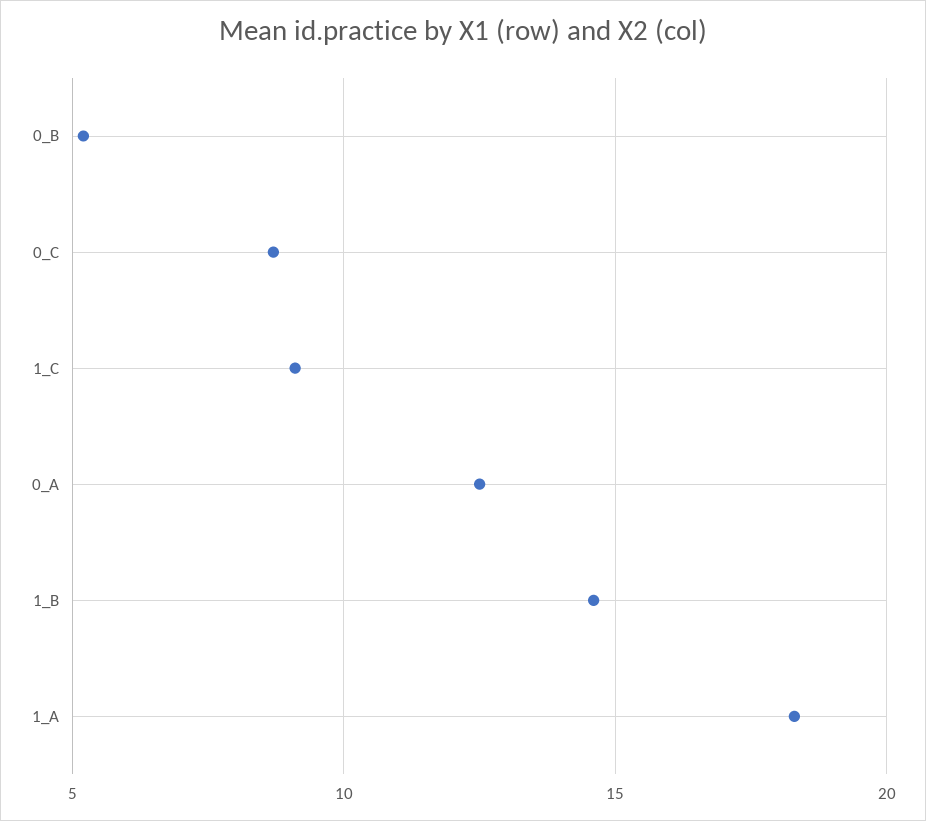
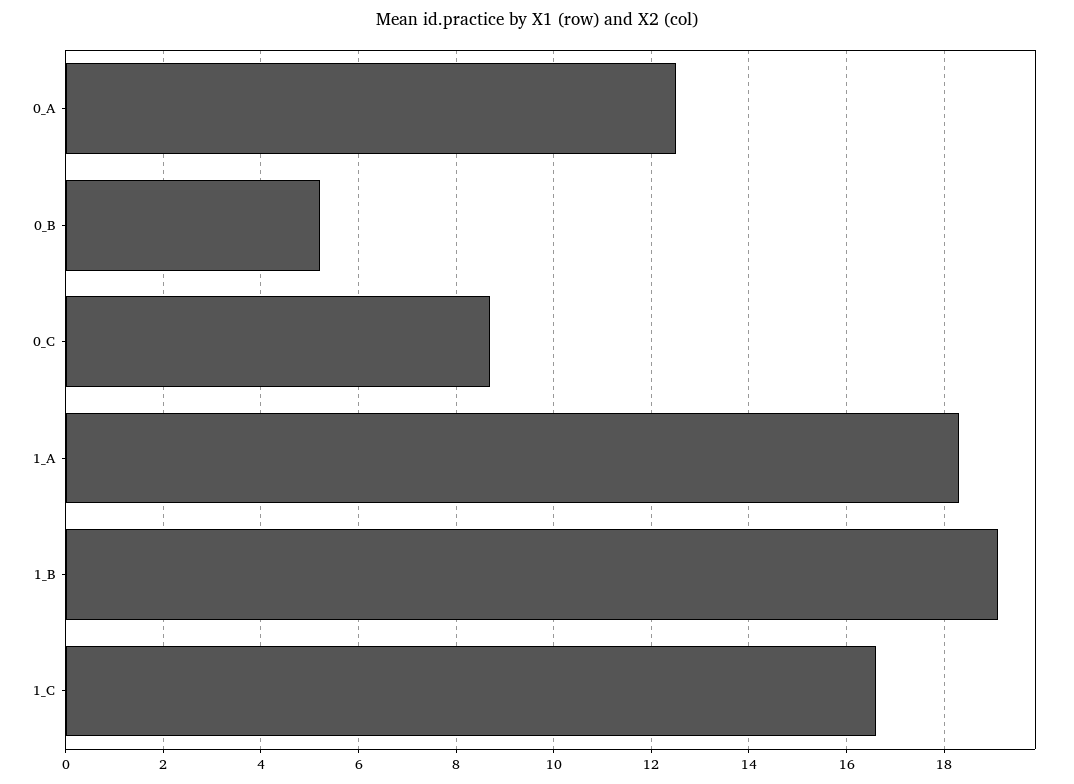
  {
    "0_B": 5,
    "0_C": 8.5,
-   "1_C": 9,
+   "1_C": 16.5,
    "0_A": 12.5,
-   "1_B": 14.5,
+   "1_B": 19,
    "1_A": 18.5
  }

